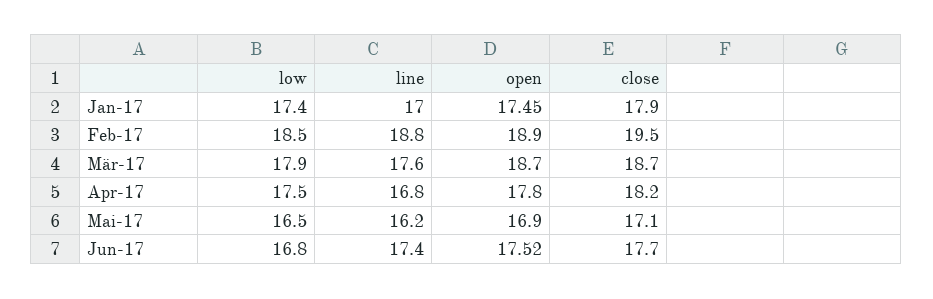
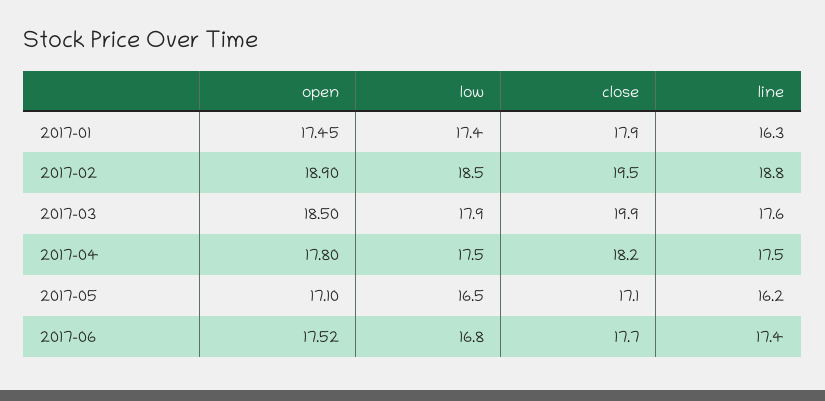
  {
    "low": {
      "Jan-17": 17.4,
      "Feb-17": 18.5,
      "Mär-17": 17.9,
      "Apr-17": 17.5,
      "Mai-17": 16.5,
      "Jun-17": 16.8
    },
    "line": {
-     "Jan-17": 17,
+     "Jan-17": 16.3,
      "Feb-17": 18.8,
      "Mär-17": 17.6,
-     "Apr-17": 16.8,
+     "Apr-17": 17.5,
      "Mai-17": 16.2,
      "Jun-17": 17.4
    },
    "open": {
      "Jan-17": 17.45,
      "Feb-17": 18.9,
-     "Mär-17": 18.7,
+     "Mär-17": 18.5,
      "Apr-17": 17.8,
-     "Mai-17": 16.9,
+     "Mai-17": 17.1,
      "Jun-17": 17.52
    },
    "close": {
      "Jan-17": 17.9,
      "Feb-17": 19.5,
-     "Mär-17": 18.7,
+     "Mär-17": 19.9,
      "Apr-17": 18.2,
      "Mai-17": 17.1,
      "Jun-17": 17.7
    }
  }

